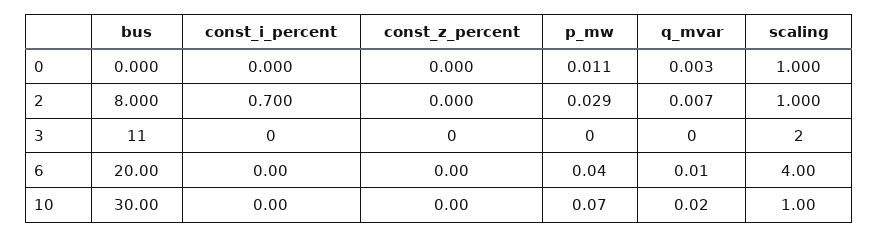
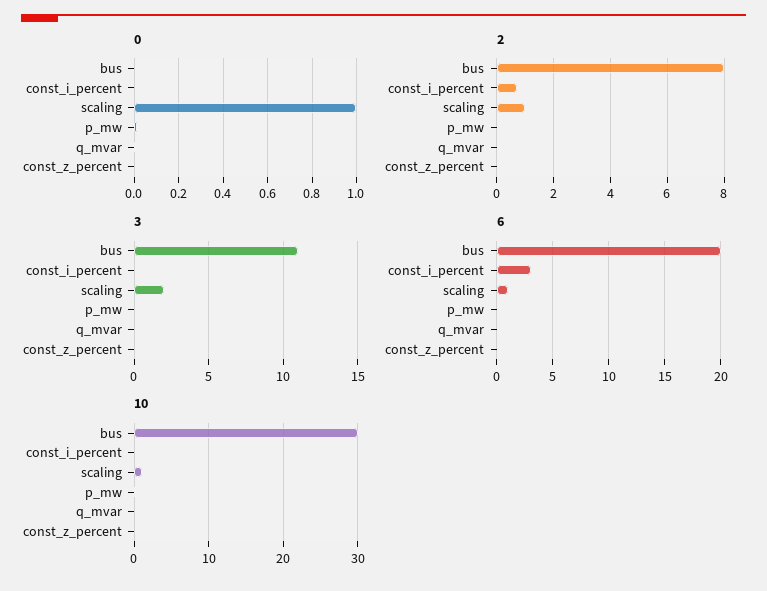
  {
    "0": {
      "bus": 0,
      "const_i_percent": 0,
      "const_z_percent": 0,
      "p_mw": 0.011,
      "q_mvar": 0.003,
      "scaling": 1
    },
    "2": {
      "bus": 8,
      "const_i_percent": 0.7,
      "const_z_percent": 0,
      "p_mw": 0.029,
      "q_mvar": 0.007,
      "scaling": 1
    },
    "3": {
      "bus": 11,
      "const_i_percent": 0,
      "const_z_percent": 0,
      "p_mw": 0,
      "q_mvar": 0,
      "scaling": 2
    },
    "6": {
      "bus": 20,
-     "const_i_percent": 0,
+     "const_i_percent": 3,
      "const_z_percent": 0,
      "p_mw": 0.04,
      "q_mvar": 0.01,
-     "scaling": 4
+     "scaling": 1
    },
    "10": {
      "bus": 30,
      "const_i_percent": 0,
      "const_z_percent": 0,
      "p_mw": 0.07,
      "q_mvar": 0.02,
      "scaling": 1
    }
  }

